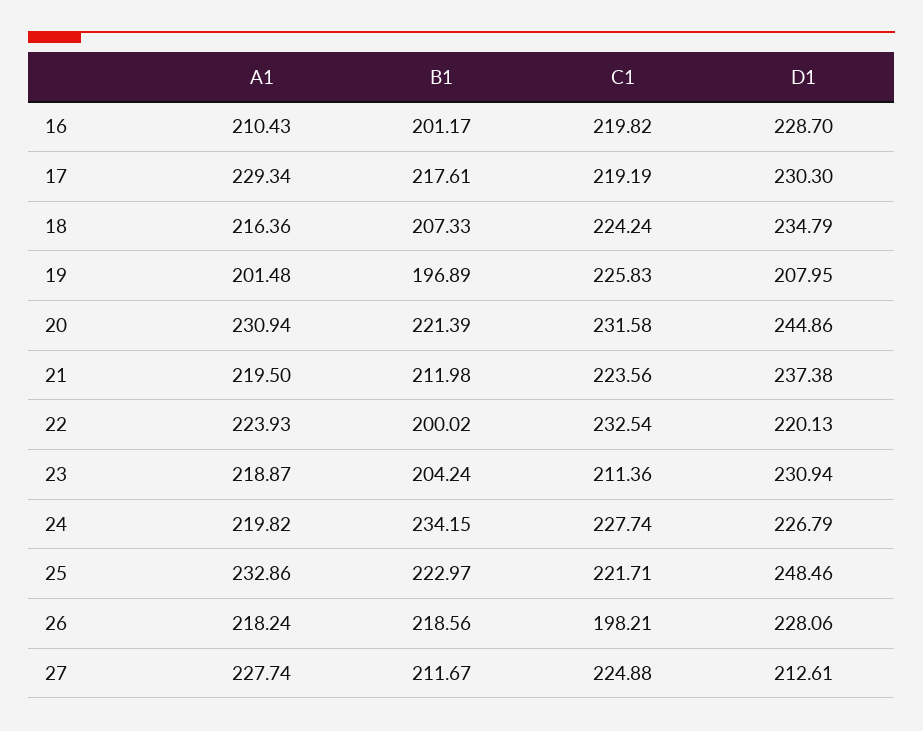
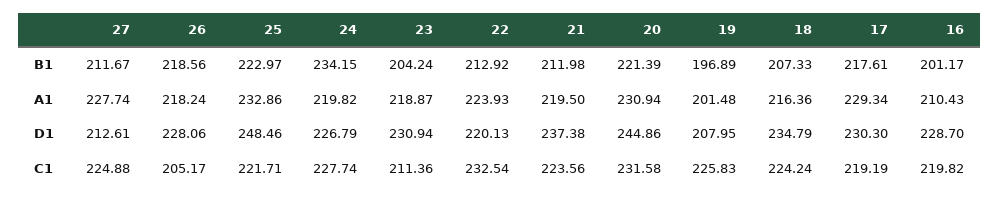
  {
    "A1": {
      "16": 210.43,
      "17": 229.34,
      "18": 216.36,
      "19": 201.48,
      "20": 230.94,
      "21": 219.5,
      "22": 223.93,
      "23": 218.87,
      "24": 219.82,
      "25": 232.86,
      "26": 218.24,
      "27": 227.74
    },
    "B1": {
      "16": 201.17,
      "17": 217.61,
      "18": 207.33,
      "19": 196.89,
      "20": 221.39,
      "21": 211.98,
-     "22": 200.02,
+     "22": 212.92,
      "23": 204.24,
      "24": 234.15,
      "25": 222.97,
      "26": 218.56,
      "27": 211.67
    },
    "C1": {
      "16": 219.82,
      "17": 219.19,
      "18": 224.24,
      "19": 225.83,
      "20": 231.58,
      "21": 223.56,
      "22": 232.54,
      "23": 211.36,
      "24": 227.74,
      "25": 221.71,
-     "26": 198.21,
+     "26": 205.17,
      "27": 224.88
    },
    "D1": {
      "16": 228.7,
      "17": 230.3,
      "18": 234.79,
      "19": 207.95,
      "20": 244.86,
      "21": 237.38,
      "22": 220.13,
      "23": 230.94,
      "24": 226.79,
      "25": 248.46,
      "26": 228.06,
      "27": 212.61
    }
  }

